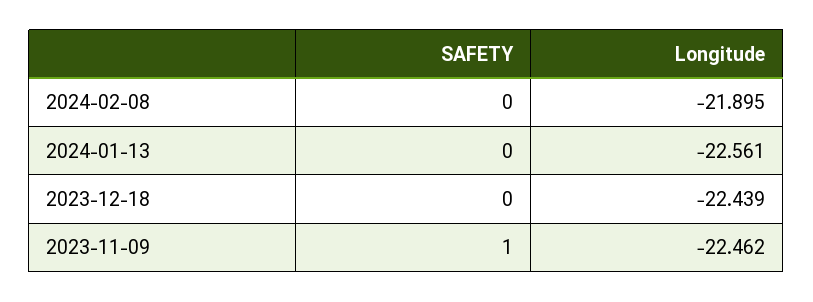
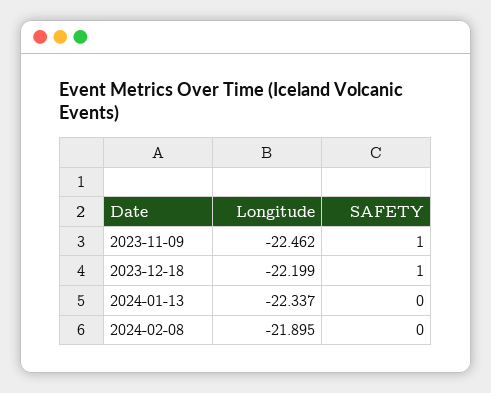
  {
    "SAFETY": {
      "2024-02-08": 0,
      "2024-01-13": 0,
-     "2023-12-18": 0,
+     "2023-12-18": 1,
      "2023-11-09": 1
    },
    "Longitude": {
      "2024-02-08": -21.895,
-     "2024-01-13": -22.561,
+     "2024-01-13": -22.337,
-     "2023-12-18": -22.439,
+     "2023-12-18": -22.199,
      "2023-11-09": -22.462
    }
  }

